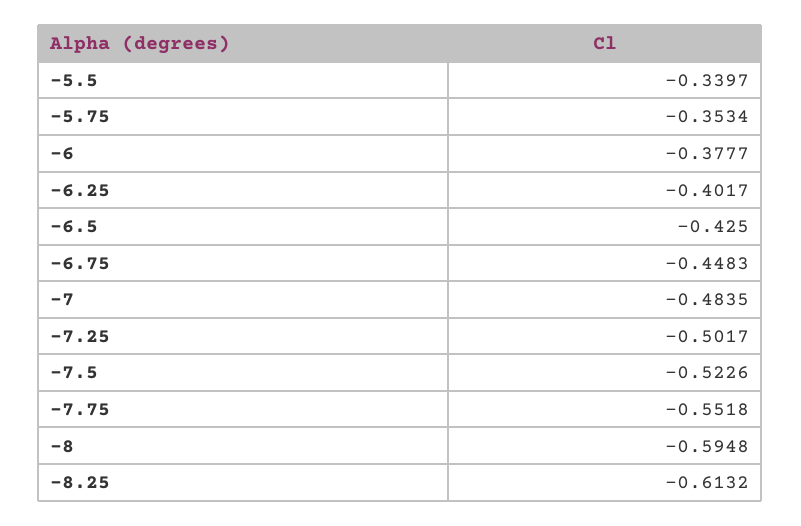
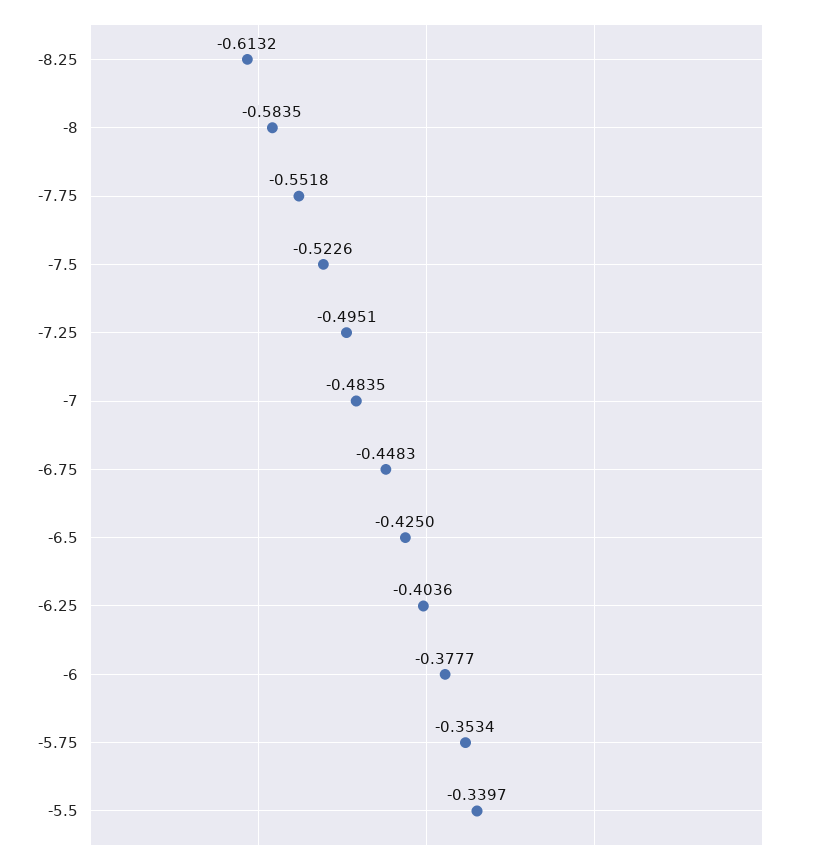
  {
    "-5.5": -0.3397,
    "-5.75": -0.3534,
    "-6": -0.3777,
-   "-6.25": -0.4017,
+   "-6.25": -0.4036,
    "-6.5": -0.425,
    "-6.75": -0.4483,
    "-7": -0.4835,
-   "-7.25": -0.5017,
+   "-7.25": -0.4951,
    "-7.5": -0.5226,
    "-7.75": -0.5518,
-   "-8": -0.5948,
+   "-8": -0.5835,
    "-8.25": -0.6132
  }

